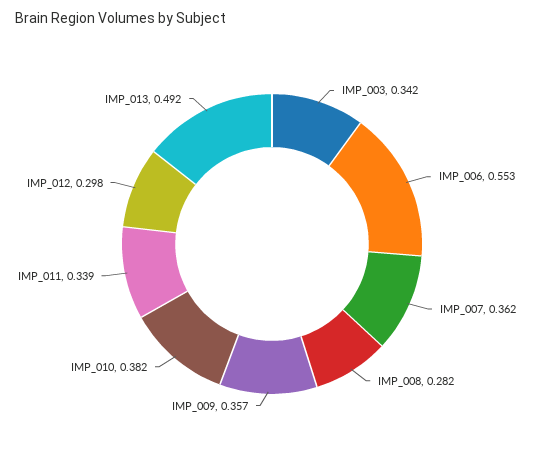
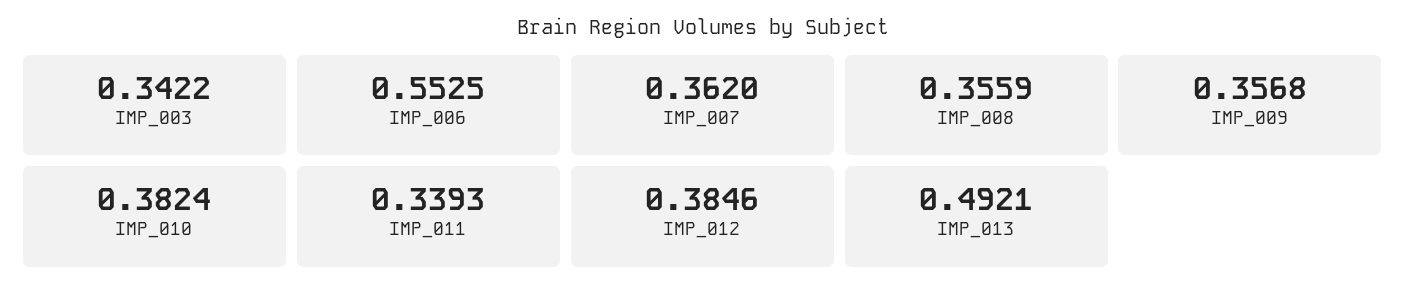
  {
    "IMP_003": 0.3422,
    "IMP_006": 0.5525,
    "IMP_007": 0.362,
-   "IMP_008": 0.282,
+   "IMP_008": 0.3559,
    "IMP_009": 0.3568,
    "IMP_010": 0.3824,
    "IMP_011": 0.3393,
-   "IMP_012": 0.298,
+   "IMP_012": 0.3846,
    "IMP_013": 0.4921
  }

